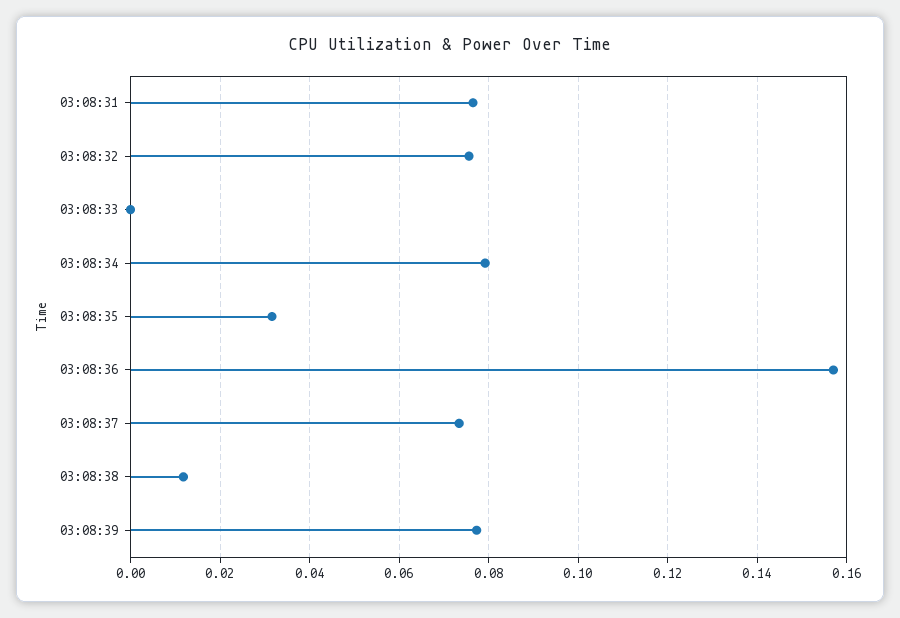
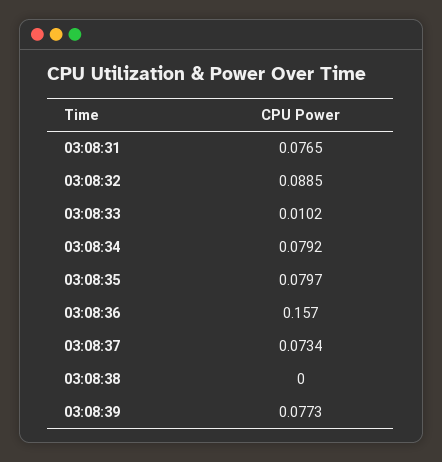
  {
    "03:08:31": 0.0765,
-   "03:08:32": 0.076,
+   "03:08:32": 0.0885,
-   "03:08:33": 0,
+   "03:08:33": 0.0102,
    "03:08:34": 0.0792,
-   "03:08:35": 0.032,
+   "03:08:35": 0.0797,
    "03:08:36": 0.157,
    "03:08:37": 0.0734,
-   "03:08:38": 0.012,
+   "03:08:38": 0,
    "03:08:39": 0.0773
  }

